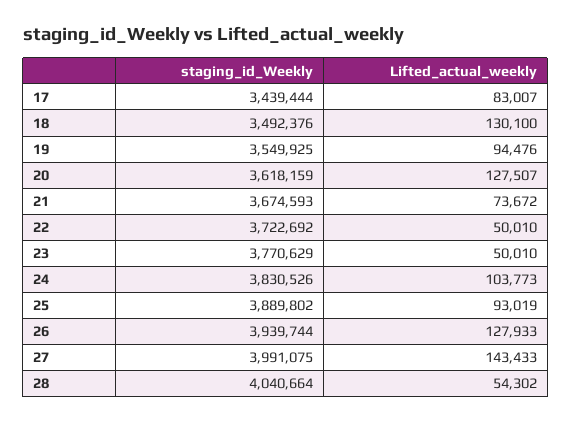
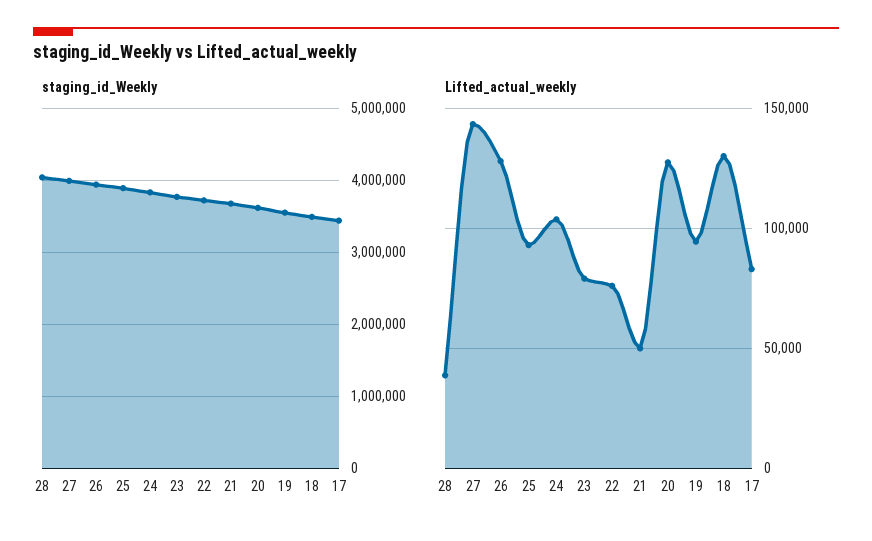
  {
    "staging_id_Weekly": {
      "17": 3439444,
      "18": 3492376,
      "19": 3549925,
      "20": 3618159,
      "21": 3674593,
      "22": 3722692,
      "23": 3770629,
      "24": 3830526,
      "25": 3889802,
      "26": 3939744,
      "27": 3991075,
      "28": 4040664
    },
    "Lifted_actual_weekly": {
      "17": 83007,
      "18": 130100,
      "19": 94476,
      "20": 127507,
-     "21": 73672,
+     "21": 50000,
-     "22": 50010,
+     "22": 75000,
-     "23": 50010,
+     "23": 80000,
      "24": 103773,
      "25": 93019,
      "26": 127933,
      "27": 143433,
-     "28": 54302
+     "28": 40000
    }
  }

